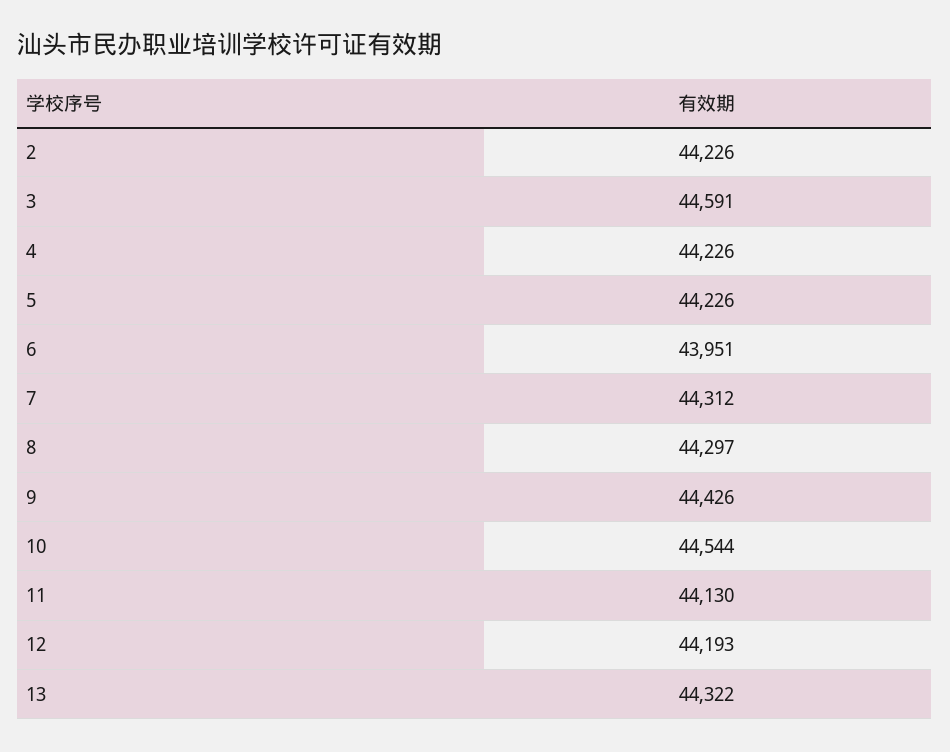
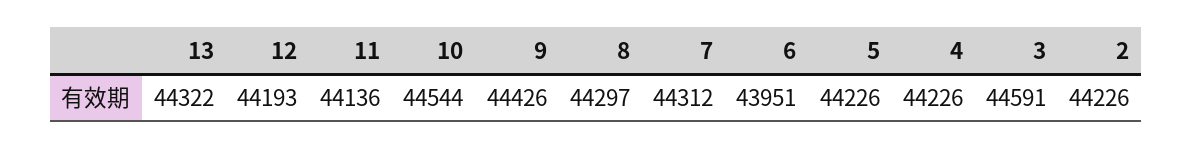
  {
    "2": 44226,
    "3": 44591,
    "4": 44226,
    "5": 44226,
    "6": 43951,
    "7": 44312,
    "8": 44297,
    "9": 44426,
    "10": 44544,
-   "11": 44130,
+   "11": 44136,
    "12": 44193,
    "13": 44322
  }

